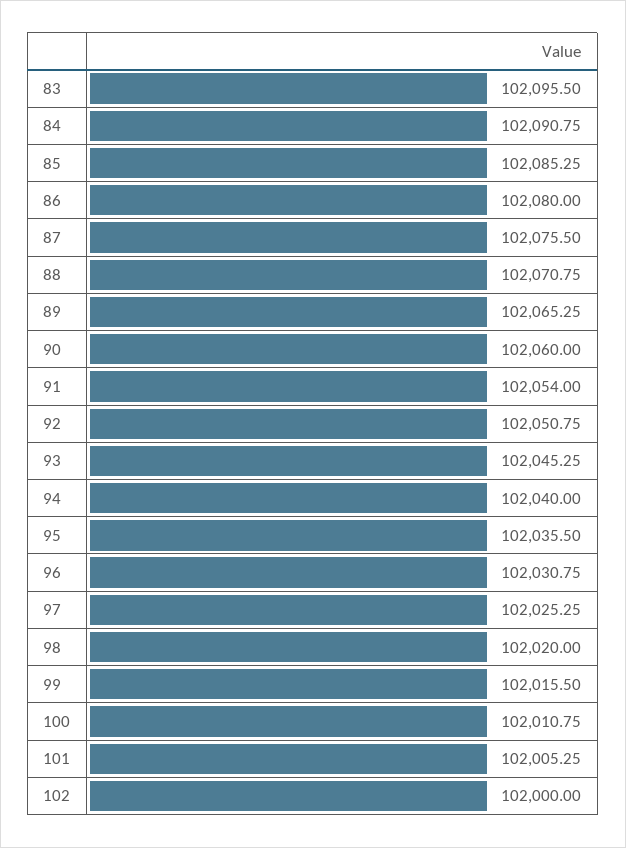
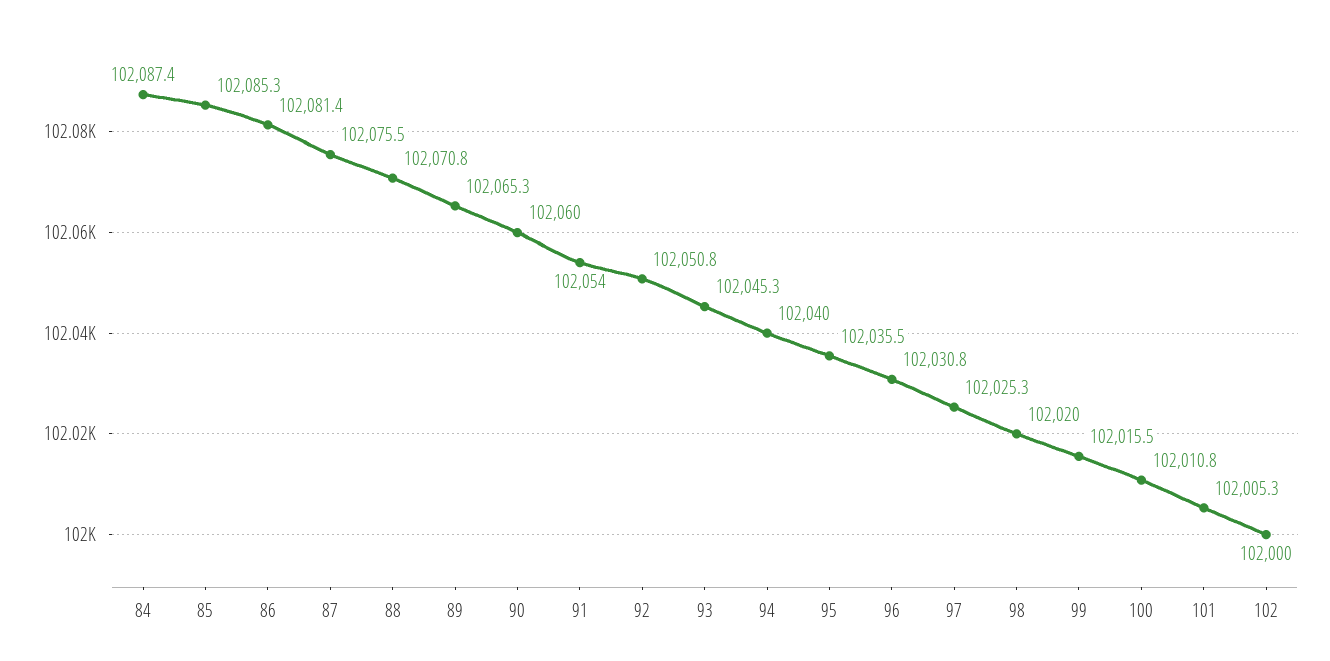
  {
-   "83": 102095.5,
-   "84": 102090.75,
+   "84": 102087.4,
    "85": 102085.25,
-   "86": 102080,
+   "86": 102081.4,
    "87": 102075.5,
    "88": 102070.75,
    "89": 102065.25,
    "90": 102060,
    "91": 102054,
    "92": 102050.75,
    "93": 102045.25,
    "94": 102040,
    "95": 102035.5,
    "96": 102030.75,
    "97": 102025.25,
    "98": 102020,
    "99": 102015.5,
    "100": 102010.75,
    "101": 102005.25,
    "102": 102000
  }

